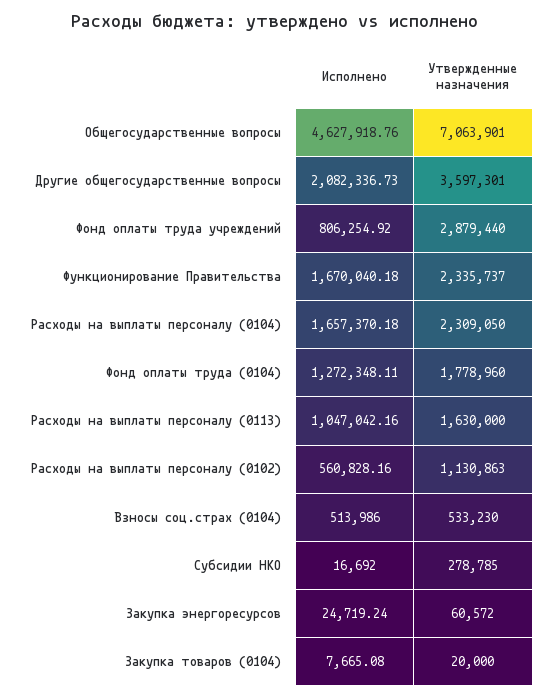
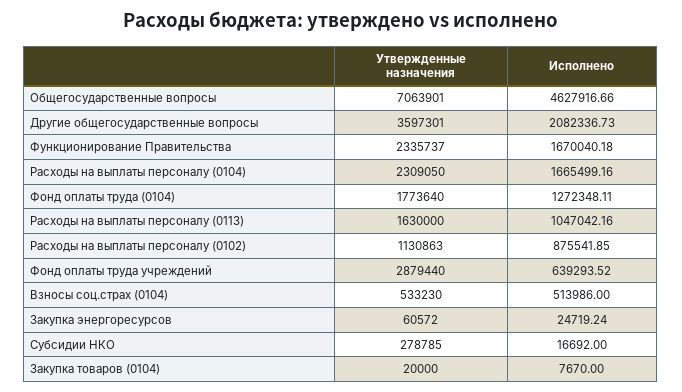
  {
    "Исполнено": {
-     "Общегосударственные вопросы": 4627918.76,
+     "Общегосударственные вопросы": 4627916.66,
      "Другие общегосударственные вопросы": 2082336.73,
-     "Фонд оплаты труда учреждений": 806254.92,
+     "Фонд оплаты труда учреждений": 639293.52,
      "Функционирование Правительства": 1670040.18,
-     "Расходы на выплаты персоналу (0104)": 1657370.18,
+     "Расходы на выплаты персоналу (0104)": 1665499.16,
      "Фонд оплаты труда (0104)": 1272348.11,
      "Расходы на выплаты персоналу (0113)": 1047042.16,
-     "Расходы на выплаты персоналу (0102)": 560828.16,
+     "Расходы на выплаты персоналу (0102)": 875541.85,
      "Взносы соц.страх (0104)": 513986,
      "Субсидии НКО": 16692,
      "Закупка энергоресурсов": 24719.24,
-     "Закупка товаров (0104)": 7665.08
+     "Закупка товаров (0104)": 7670
    },
    "Утвержденные назначения": {
      "Общегосударственные вопросы": 7063901,
      "Другие общегосударственные вопросы": 3597301,
      "Фонд оплаты труда учреждений": 2879440,
      "Функционирование Правительства": 2335737,
      "Расходы на выплаты персоналу (0104)": 2309050,
-     "Фонд оплаты труда (0104)": 1778960,
+     "Фонд оплаты труда (0104)": 1773640,
      "Расходы на выплаты персоналу (0113)": 1630000,
      "Расходы на выплаты персоналу (0102)": 1130863,
      "Взносы соц.страх (0104)": 533230,
      "Субсидии НКО": 278785,
      "Закупка энергоресурсов": 60572,
      "Закупка товаров (0104)": 20000
    }
  }

